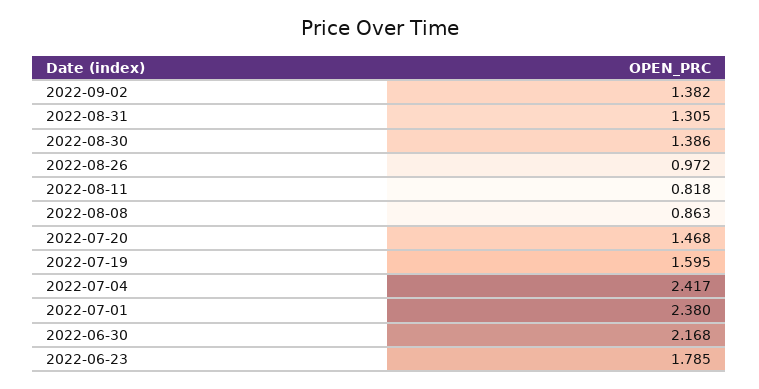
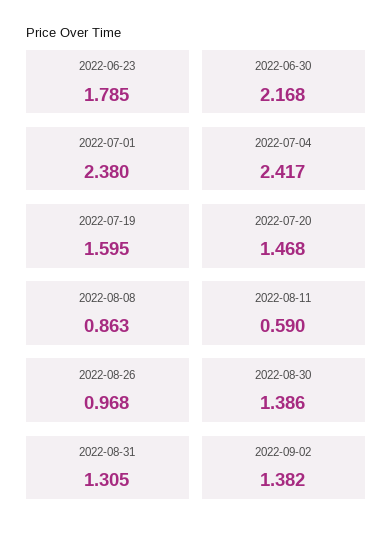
  {
    "2022-09-02": 1.382,
    "2022-08-31": 1.305,
    "2022-08-30": 1.386,
-   "2022-08-26": 0.972,
+   "2022-08-26": 0.968,
-   "2022-08-11": 0.818,
+   "2022-08-11": 0.59,
    "2022-08-08": 0.863,
    "2022-07-20": 1.468,
    "2022-07-19": 1.595,
    "2022-07-04": 2.417,
    "2022-07-01": 2.38,
    "2022-06-30": 2.168,
    "2022-06-23": 1.785
  }

